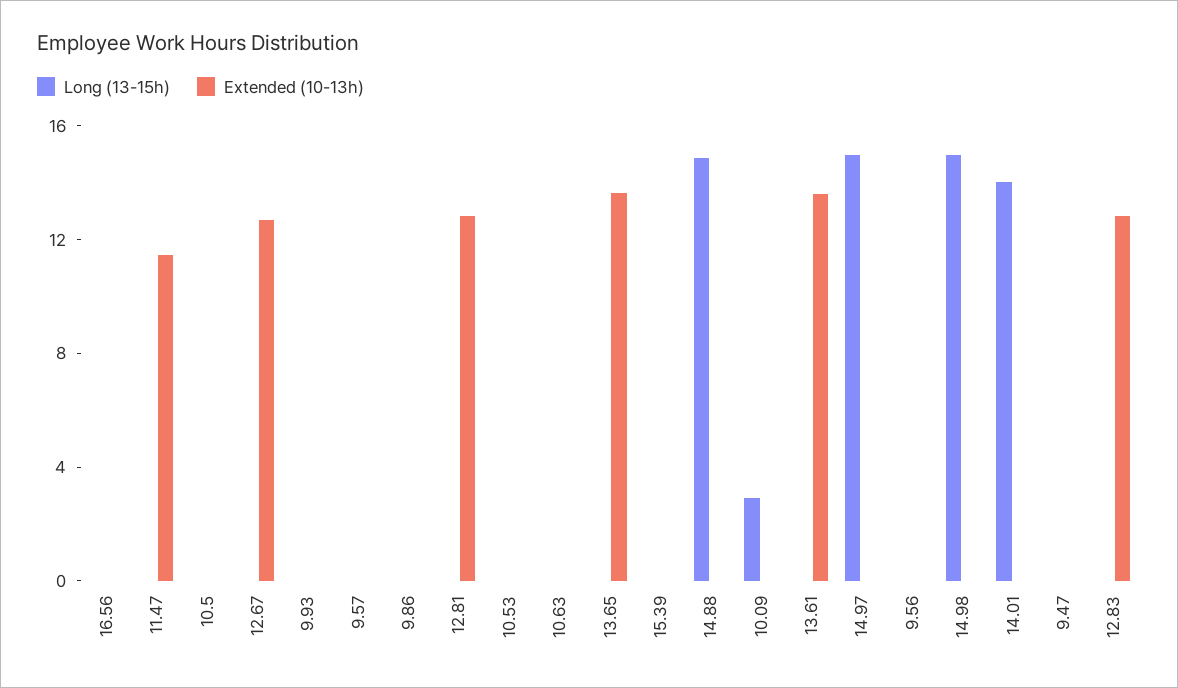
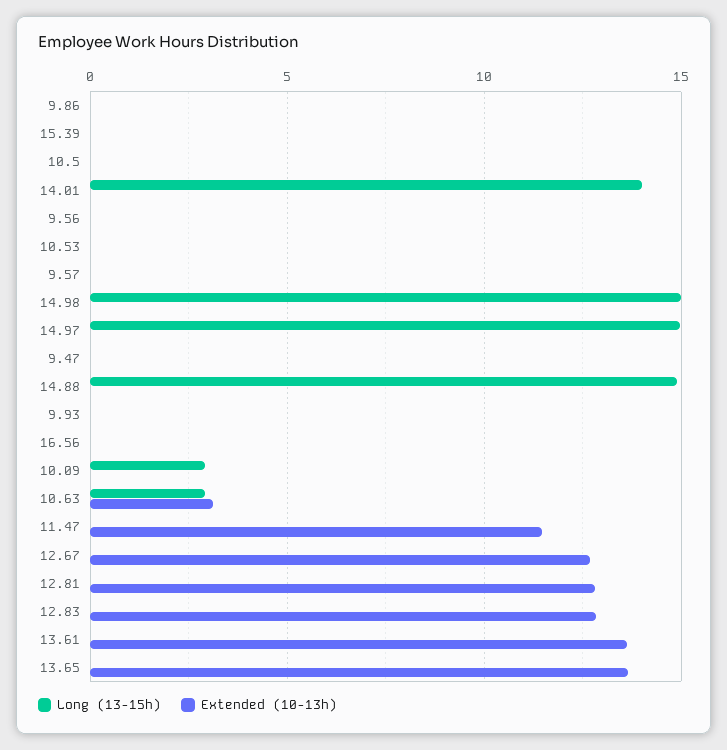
  {
    "Long (13-15h)": {
      "16.56": 0,
      "11.47": 0,
      "10.5": 0,
      "12.67": 0,
      "9.93": 0,
      "9.57": 0,
      "9.86": 0,
      "12.81": 0,
      "10.53": 0,
-     "10.63": 0,
+     "10.63": 3,
      "13.65": 0,
      "15.39": 0,
      "14.88": 15,
      "10.09": 3,
      "13.61": 0,
      "14.97": 15,
      "9.56": 0,
      "14.98": 15,
      "14.01": 14,
      "9.47": 0,
      "12.83": 0
    },
    "Extended (10-13h)": {
      "16.56": 0,
      "11.47": 11.5,
      "10.5": 0,
      "12.67": 12.5,
      "9.93": 0,
      "9.57": 0,
      "9.86": 0,
      "12.81": 13,
      "10.53": 0,
-     "10.63": 0,
+     "10.63": 3,
      "13.65": 13.5,
      "15.39": 0,
      "14.88": 0,
      "10.09": 0,
      "13.61": 13.5,
      "14.97": 0,
      "9.56": 0,
      "14.98": 0,
      "14.01": 0,
      "9.47": 0,
      "12.83": 13
    }
  }

